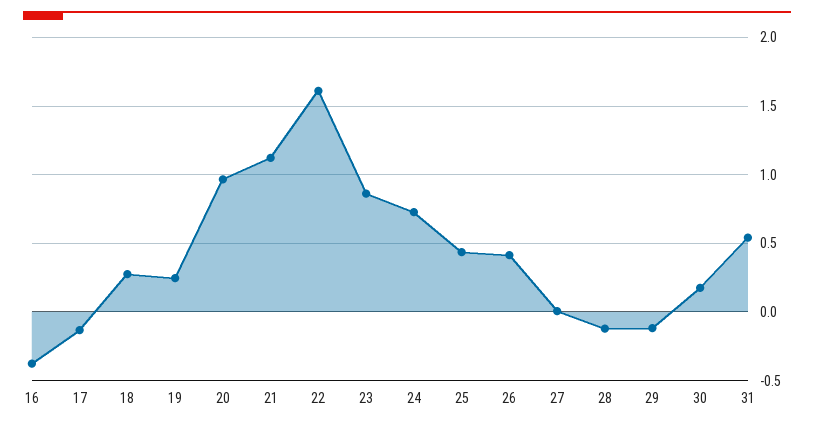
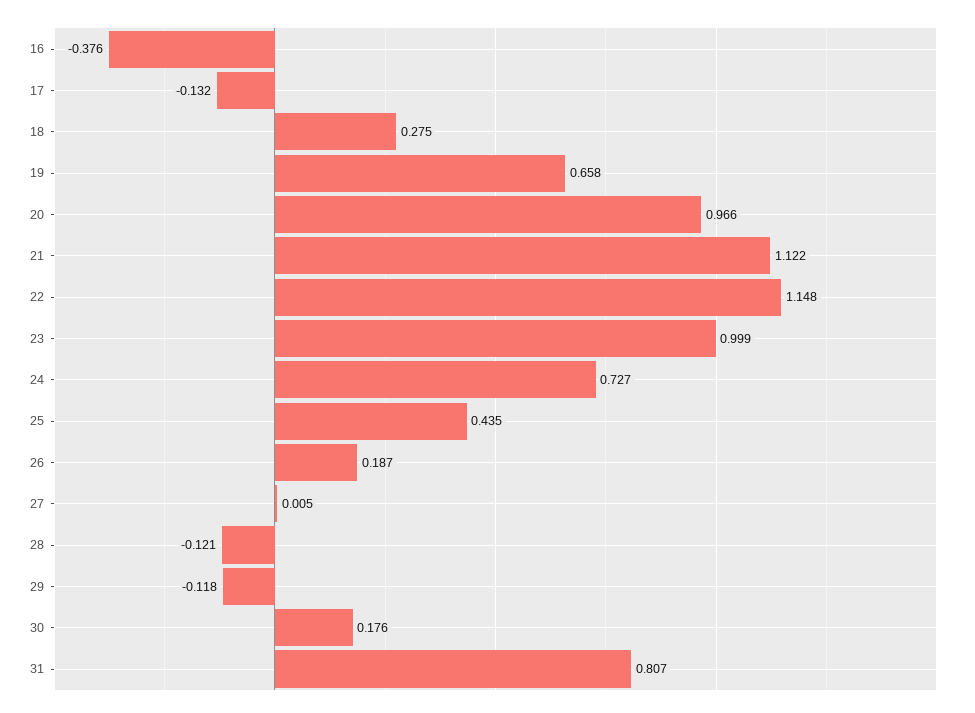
  {
    "16": -0.376,
    "17": -0.132,
    "18": 0.275,
-   "19": 0.25,
+   "19": 0.658,
    "20": 0.966,
    "21": 1.122,
-   "22": 1.6,
+   "22": 1.148,
-   "23": 0.85,
+   "23": 0.999,
    "24": 0.727,
    "25": 0.435,
-   "26": 0.4,
+   "26": 0.187,
    "27": 0.005,
    "28": -0.121,
    "29": -0.118,
    "30": 0.176,
-   "31": 0.55
+   "31": 0.807
  }

